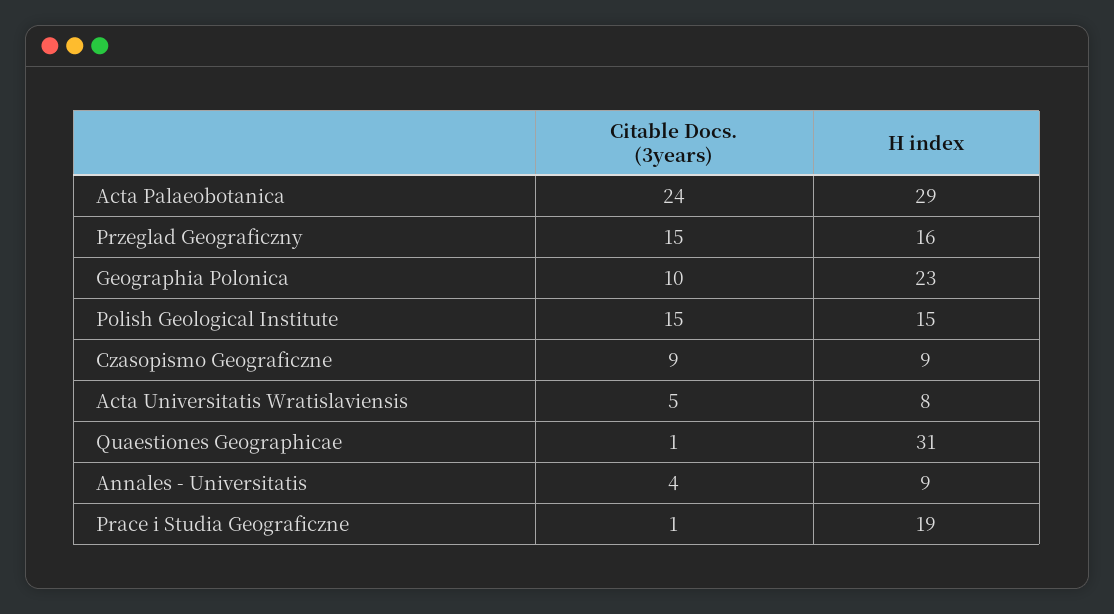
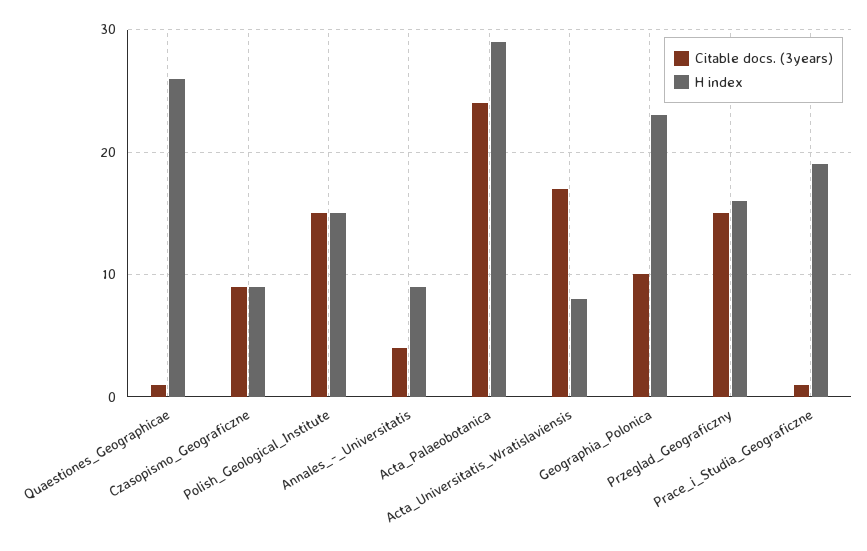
  {
    "Citable Docs. (3years)": {
      "Acta Palaeobotanica": 24,
      "Przeglad Geograficzny": 15,
      "Geographia Polonica": 10,
      "Polish Geological Institute": 15,
      "Czasopismo Geograficzne": 9,
-     "Acta Universitatis Wratislaviensis": 5,
+     "Acta Universitatis Wratislaviensis": 17,
      "Quaestiones Geographicae": 1,
      "Annales - Universitatis": 4,
      "Prace i Studia Geograficzne": 1
    },
    "H index": {
      "Acta Palaeobotanica": 29,
      "Przeglad Geograficzny": 16,
      "Geographia Polonica": 23,
      "Polish Geological Institute": 15,
      "Czasopismo Geograficzne": 9,
      "Acta Universitatis Wratislaviensis": 8,
-     "Quaestiones Geographicae": 31,
+     "Quaestiones Geographicae": 26,
      "Annales - Universitatis": 9,
      "Prace i Studia Geograficzne": 19
    }
  }

